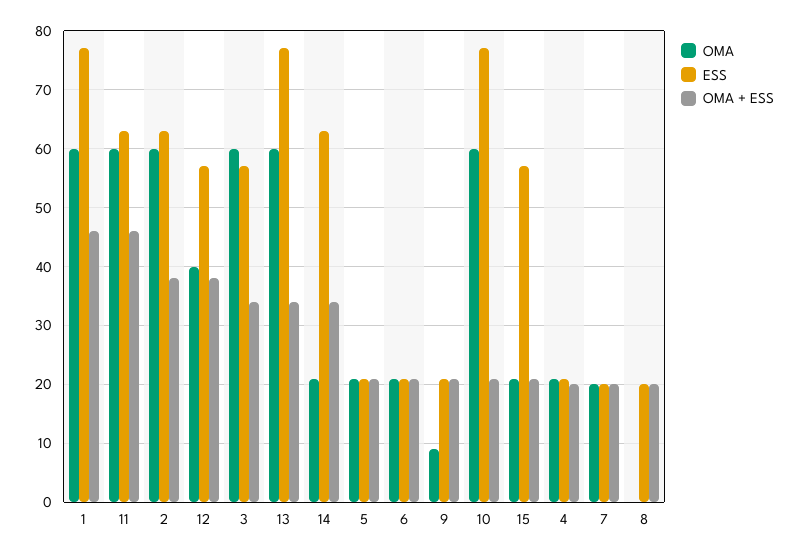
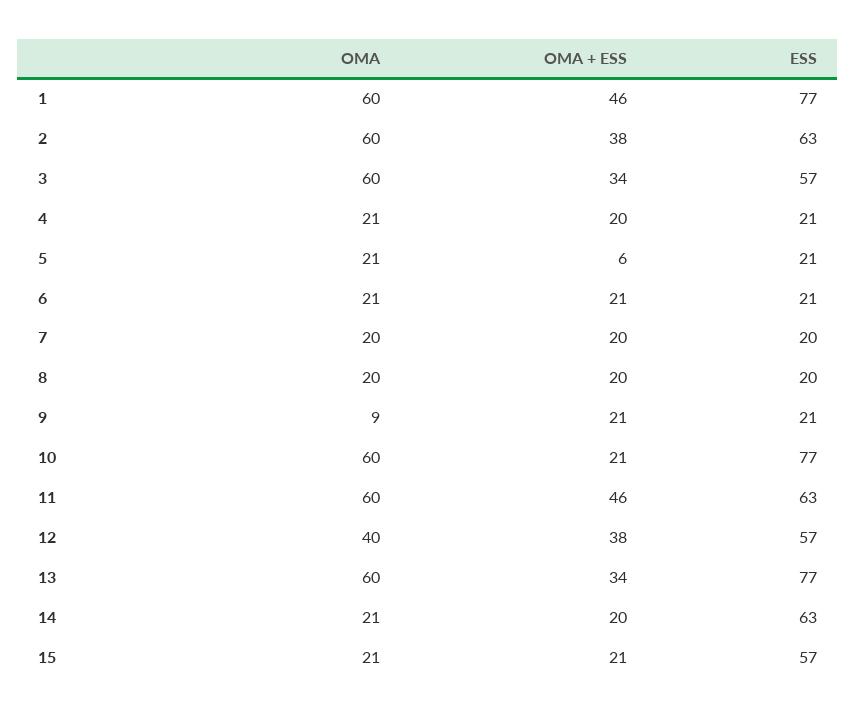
  {
    "OMA": {
      "1": 60,
      "11": 60,
      "2": 60,
      "12": 40,
      "3": 60,
      "13": 60,
      "14": 21,
      "5": 21,
      "6": 21,
      "9": 9,
      "10": 60,
      "15": 21,
      "4": 21,
      "7": 20,
-     "8": 0
+     "8": 20
    },
    "ESS": {
      "1": 77,
      "11": 63,
      "2": 63,
      "12": 57,
      "3": 57,
      "13": 77,
      "14": 63,
      "5": 21,
      "6": 21,
      "9": 21,
      "10": 77,
      "15": 57,
      "4": 21,
      "7": 20,
      "8": 20
    },
    "OMA + ESS": {
      "1": 46,
      "11": 46,
      "2": 38,
      "12": 38,
      "3": 34,
      "13": 34,
-     "14": 35,
+     "14": 20,
-     "5": 20,
+     "5": 6,
      "6": 21,
      "9": 21,
      "10": 21,
      "15": 21,
      "4": 20,
      "7": 20,
      "8": 20
    }
  }

